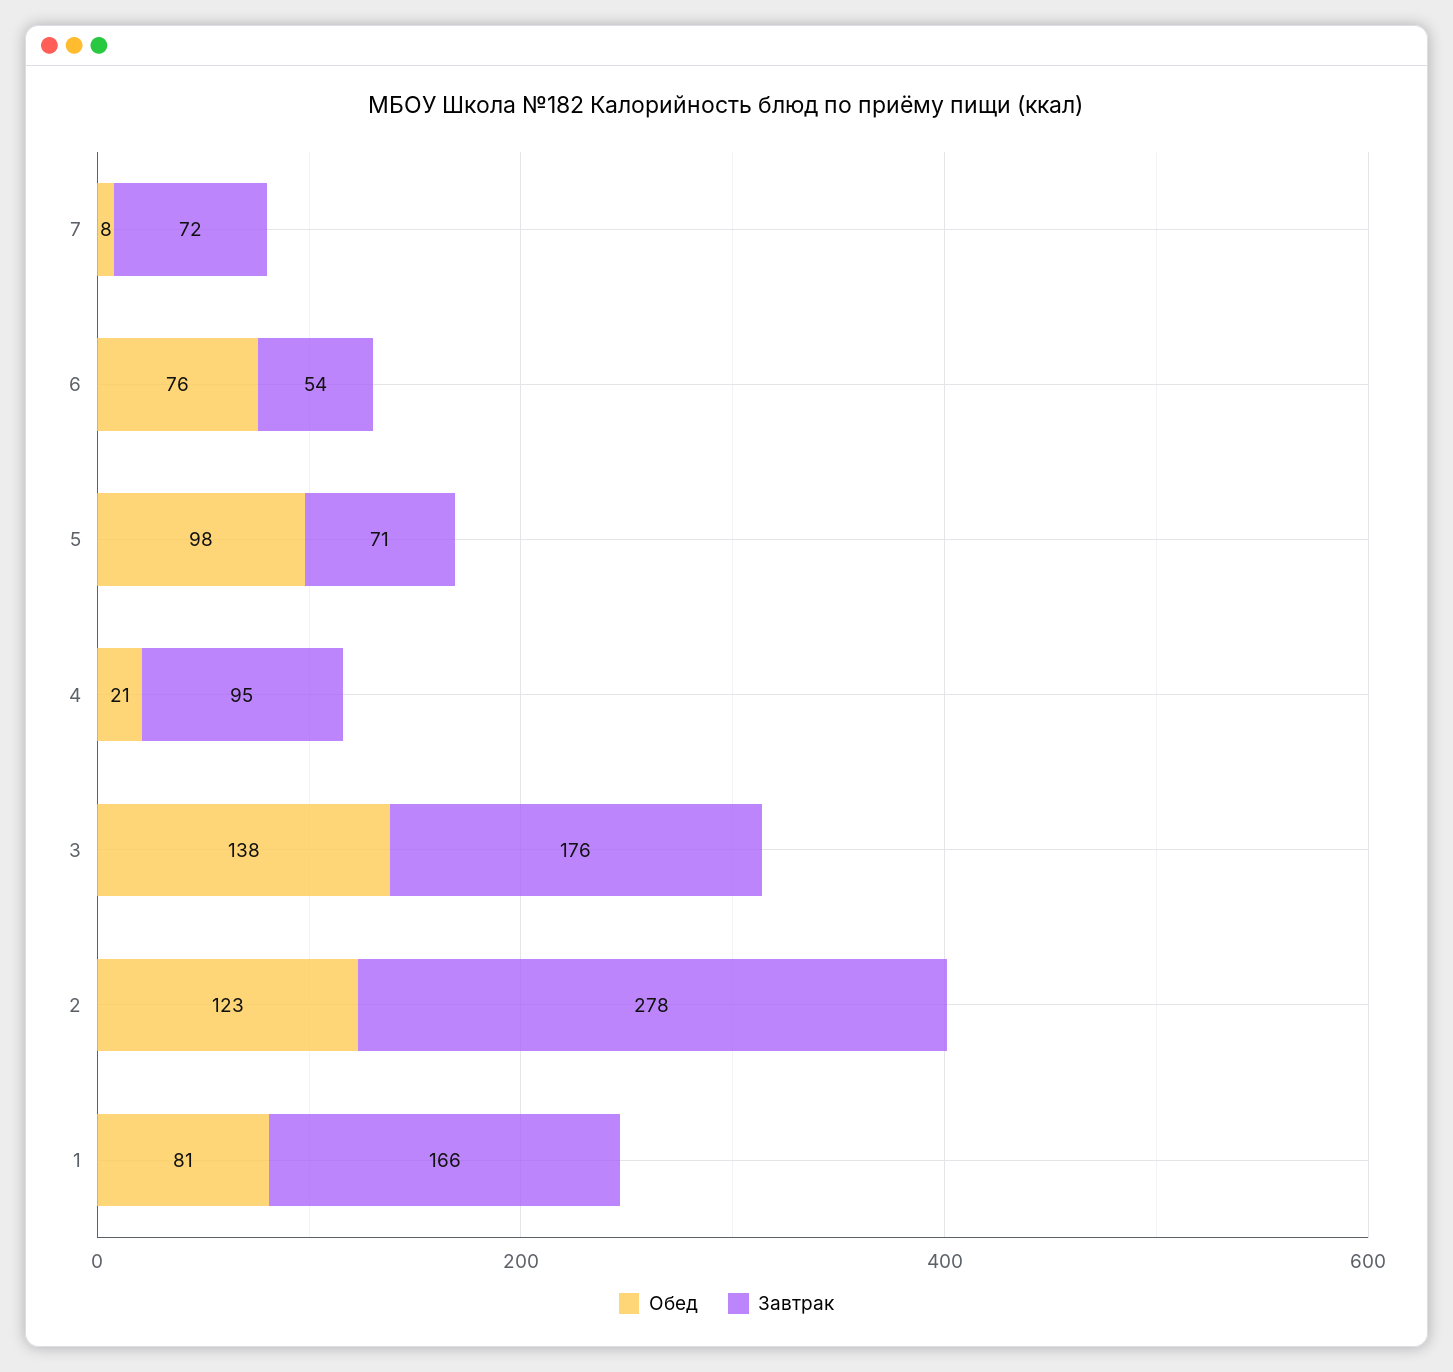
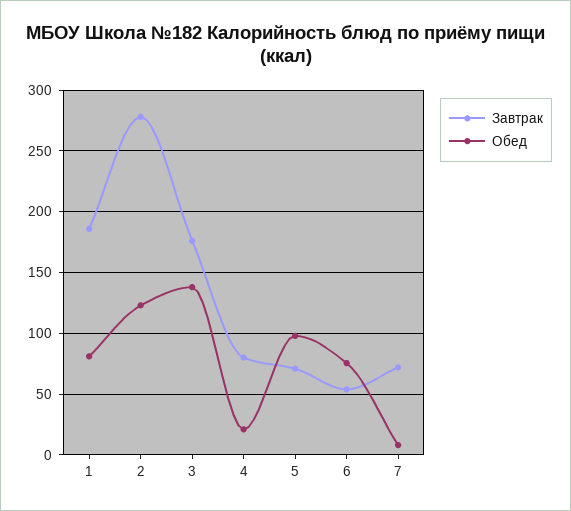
  {
    "Обед": {
      "7": 8,
      "6": 76,
      "5": 98,
      "4": 21,
      "3": 138,
      "2": 123,
      "1": 81
    },
    "Завтрак": {
      "7": 72,
      "6": 54,
      "5": 71,
-     "4": 95,
+     "4": 80,
      "3": 176,
      "2": 278,
-     "1": 166
+     "1": 185
    }
  }

